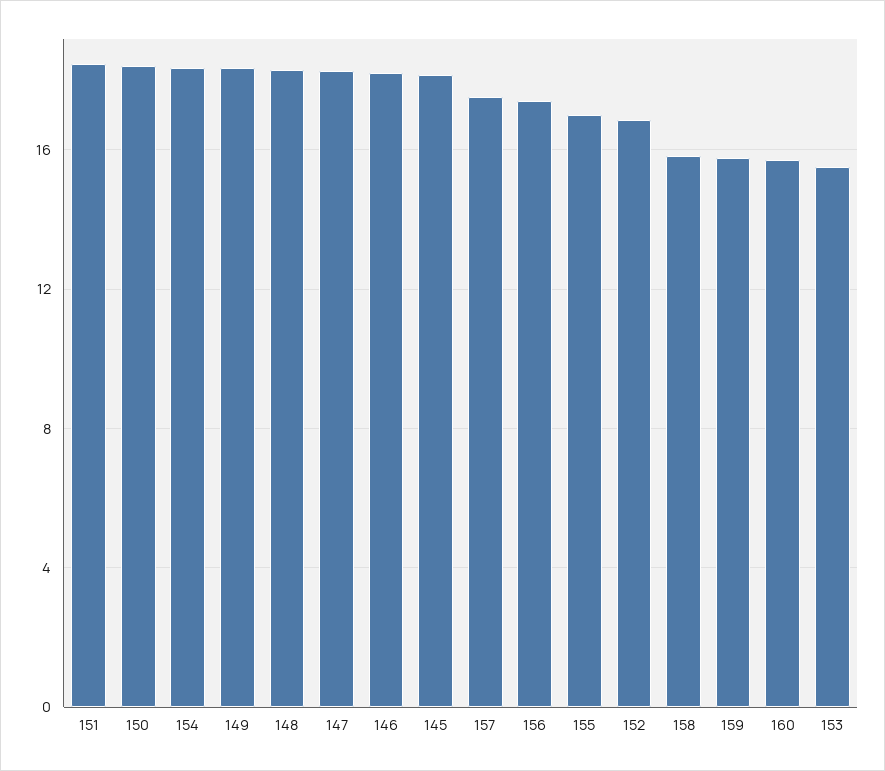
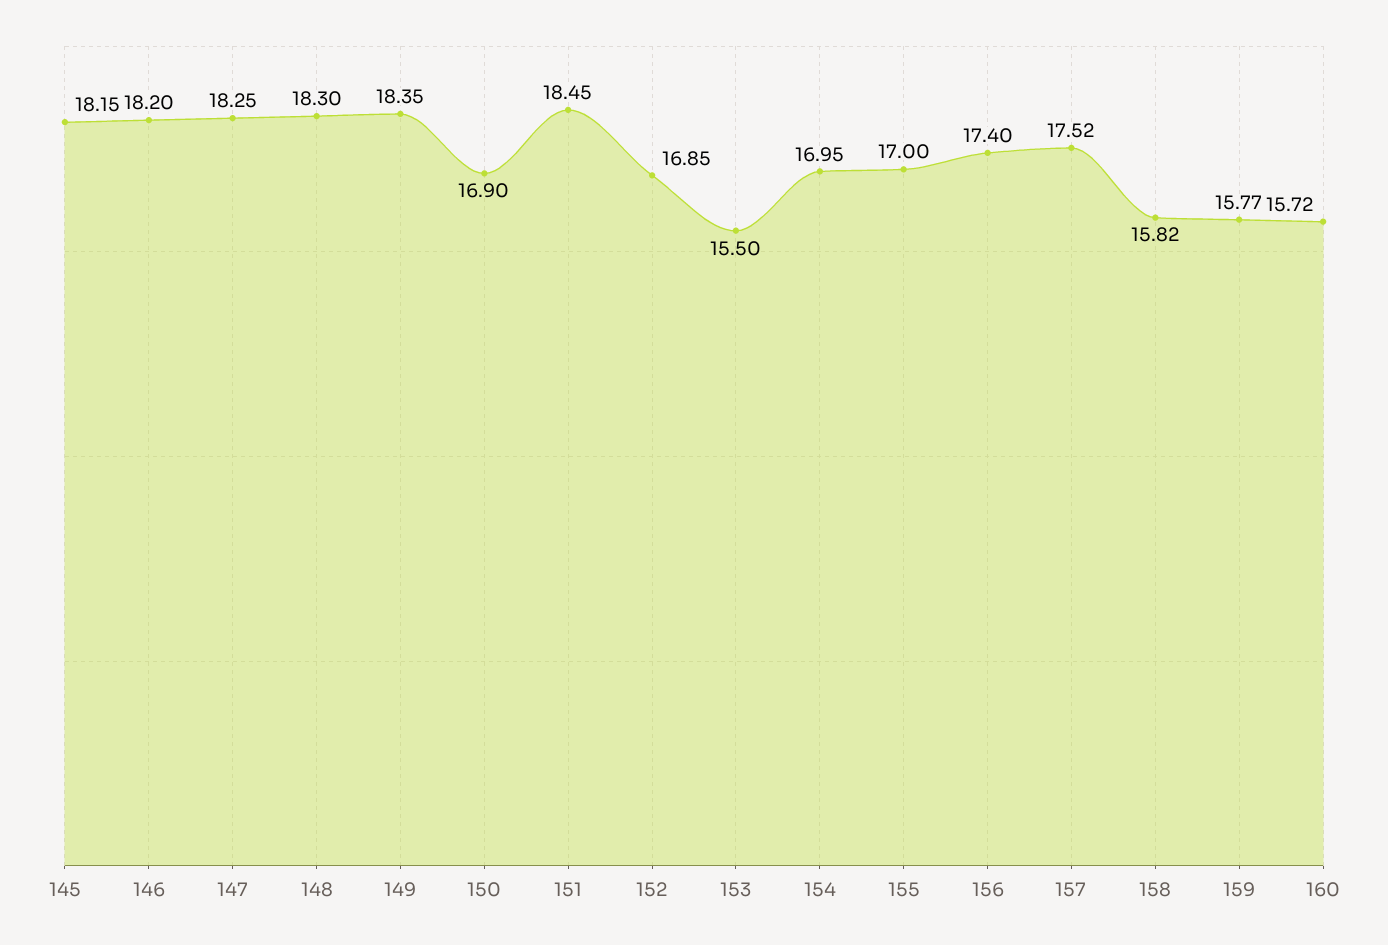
  {
    "151": 18.45,
-   "150": 18.5,
+   "150": 16.9,
-   "154": 18.5,
+   "154": 16.95,
    "149": 18.35,
    "148": 18.3,
    "147": 18.25,
    "146": 18.2,
    "145": 18.15,
    "157": 17.52,
    "156": 17.4,
    "155": 17,
    "152": 16.85,
    "158": 15.82,
    "159": 15.77,
    "160": 15.72,
    "153": 15.5
  }

